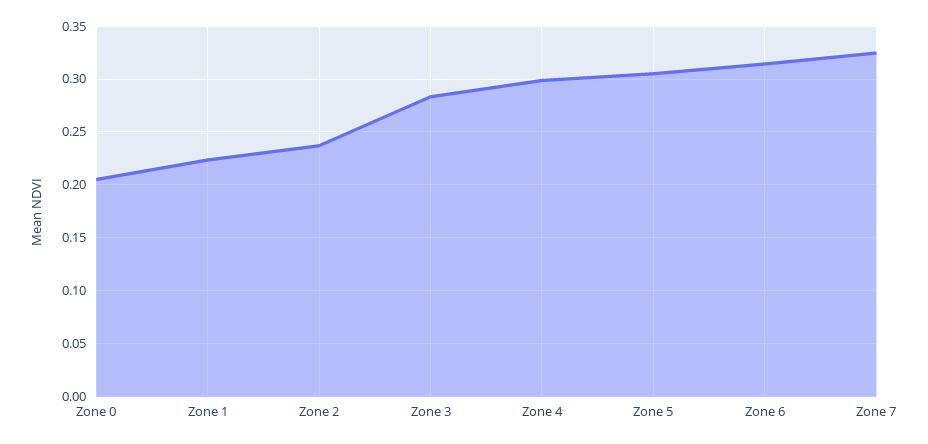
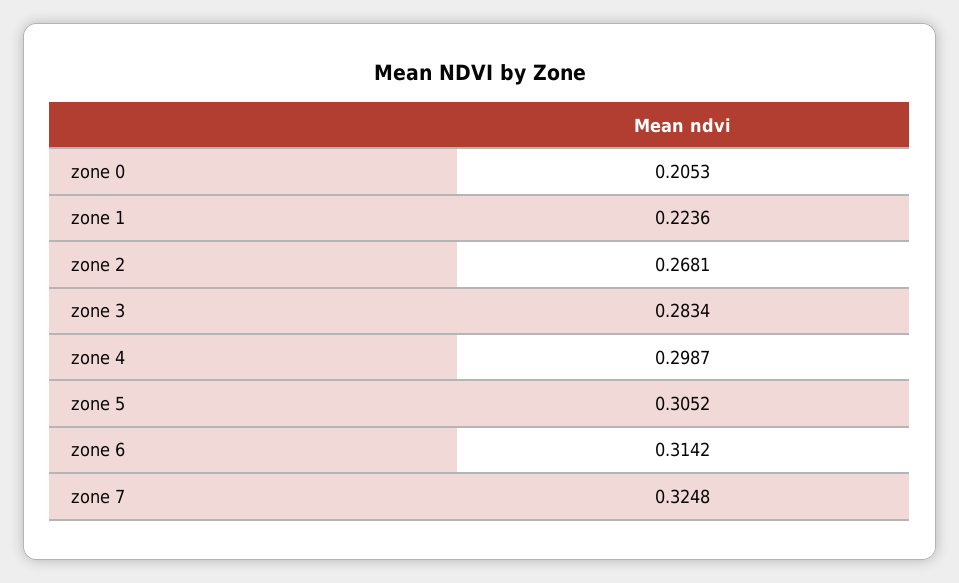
  {
    "Zone 0": 0.2053,
    "Zone 1": 0.2236,
-   "Zone 2": 0.24,
+   "Zone 2": 0.2681,
    "Zone 3": 0.2834,
    "Zone 4": 0.2987,
    "Zone 5": 0.3052,
    "Zone 6": 0.3142,
    "Zone 7": 0.3248
  }

